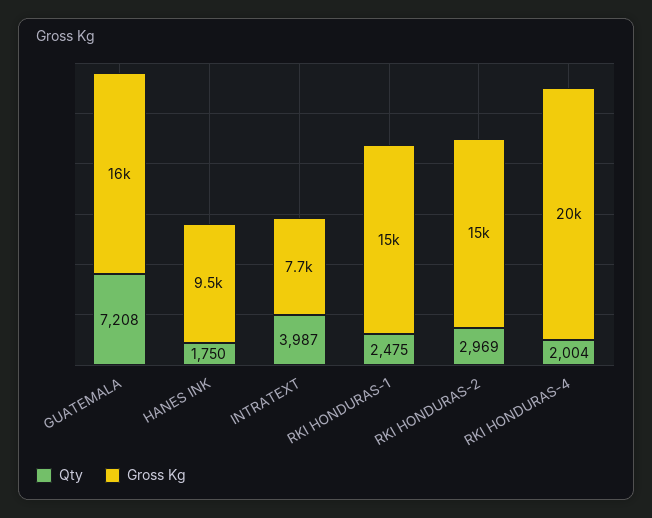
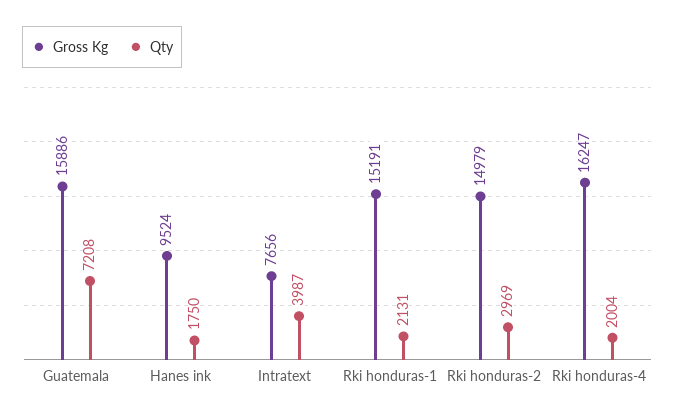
  {
    "Qty": {
      "GUATEMALA": 7208,
      "HANES INK": 1750,
      "INTRATEXT": 3987,
-     "RKI HONDURAS-1": 2475,
+     "RKI HONDURAS-1": 2131,
      "RKI HONDURAS-2": 2969,
      "RKI HONDURAS-4": 2004
    },
    "Gross Kg": {
      "GUATEMALA": 15886,
      "HANES INK": 9524,
      "INTRATEXT": 7656,
      "RKI HONDURAS-1": 15191,
      "RKI HONDURAS-2": 14979,
-     "RKI HONDURAS-4": 20000
+     "RKI HONDURAS-4": 16247
    }
  }

